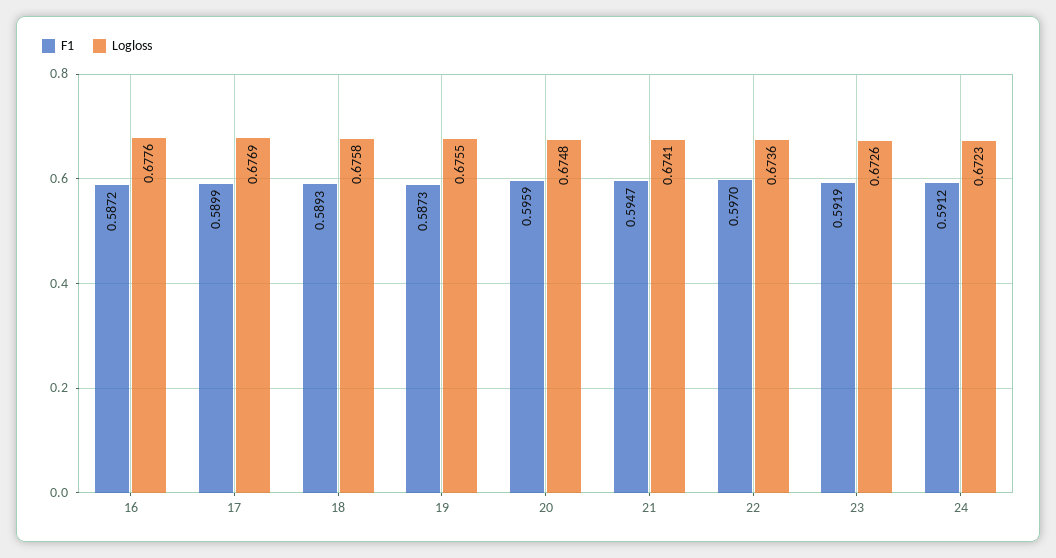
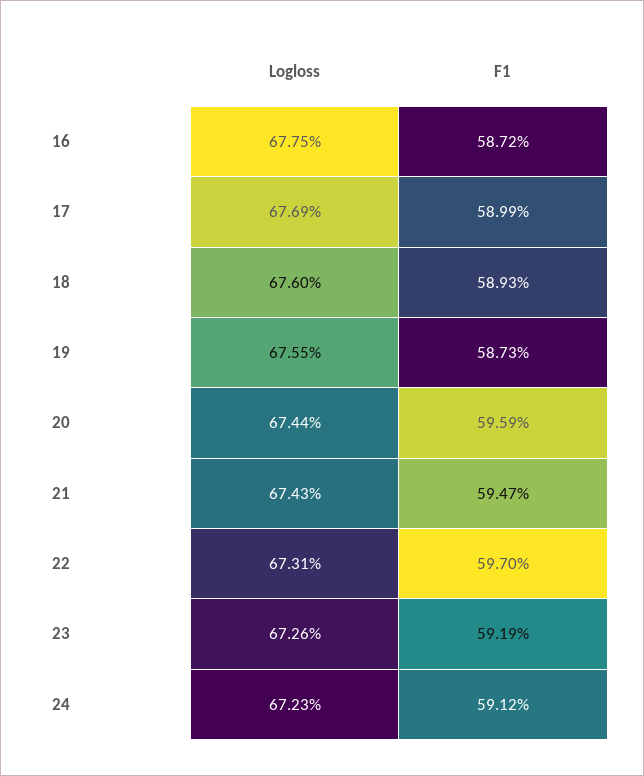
  {
    "F1": {
      "16": 0.5872,
      "17": 0.5899,
      "18": 0.5893,
      "19": 0.5873,
      "20": 0.5959,
      "21": 0.5947,
      "22": 0.597,
      "23": 0.5919,
      "24": 0.5912
    },
    "Logloss": {
-     "16": 0.6776,
+     "16": 0.6775,
      "17": 0.6769,
-     "18": 0.6758,
+     "18": 0.676,
      "19": 0.6755,
-     "20": 0.6748,
+     "20": 0.6744,
-     "21": 0.6741,
+     "21": 0.6743,
-     "22": 0.6736,
+     "22": 0.6731,
      "23": 0.6726,
      "24": 0.6723
    }
  }

